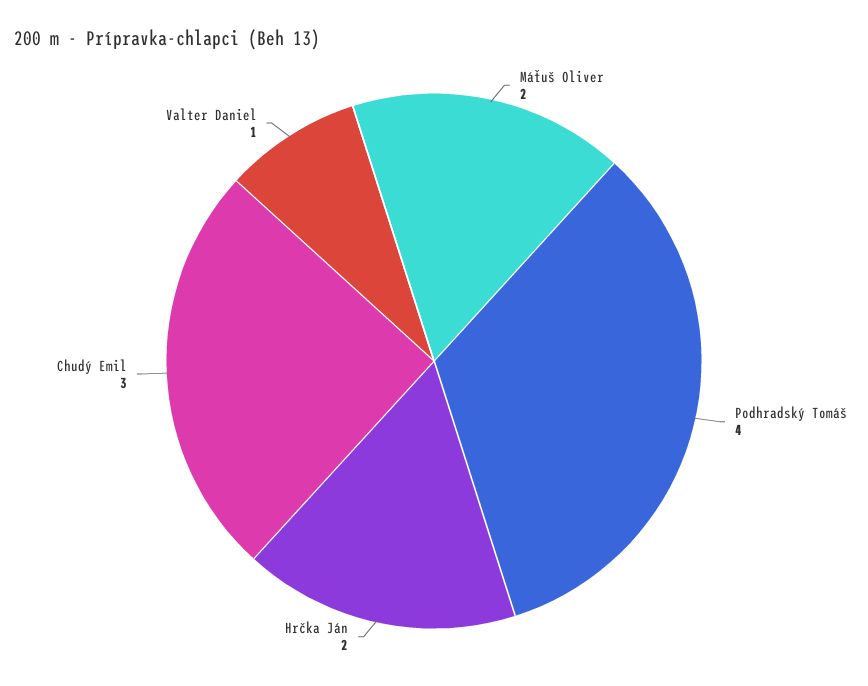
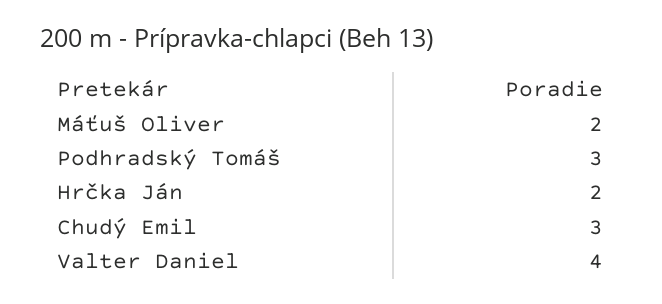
  {
    "Máťuš Oliver": 2,
-   "Podhradský Tomáš": 4,
+   "Podhradský Tomáš": 3,
    "Hrčka Ján": 2,
    "Chudý Emil": 3,
-   "Valter Daniel": 1
+   "Valter Daniel": 4
  }

